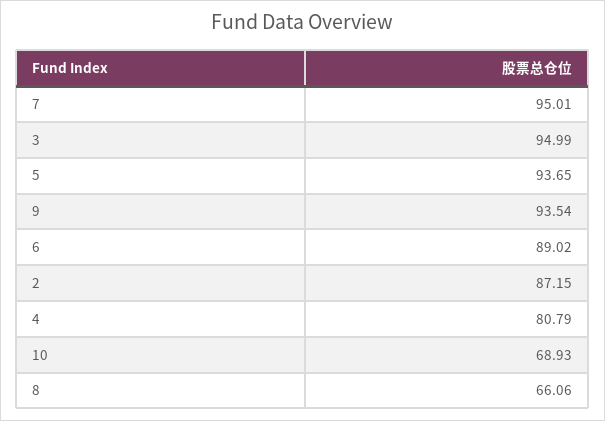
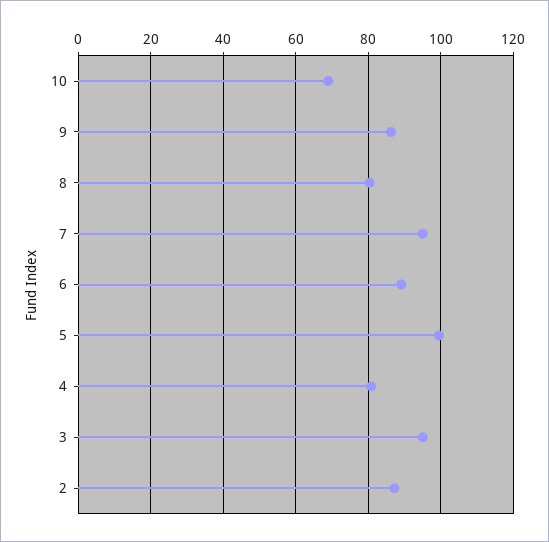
  {
    "7": 95.01,
    "3": 94.99,
-   "5": 93.65,
+   "5": 100,
-   "9": 93.54,
+   "9": 86,
    "6": 89.02,
    "2": 87.15,
    "4": 80.79,
    "10": 68.93,
-   "8": 66.06
+   "8": 80
  }

